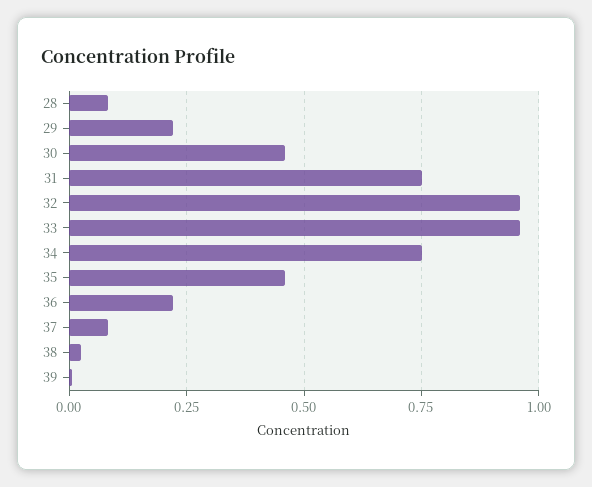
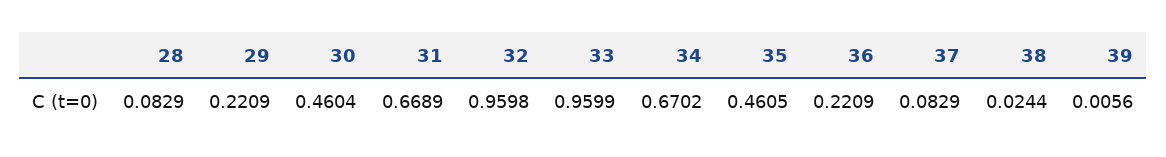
  {
    "28": 0.0829,
    "29": 0.2209,
    "30": 0.4604,
-   "31": 0.75,
+   "31": 0.6689,
    "32": 0.9598,
    "33": 0.9599,
-   "34": 0.75,
+   "34": 0.6702,
    "35": 0.4605,
    "36": 0.2209,
    "37": 0.0829,
    "38": 0.0244,
    "39": 0.0056
  }

